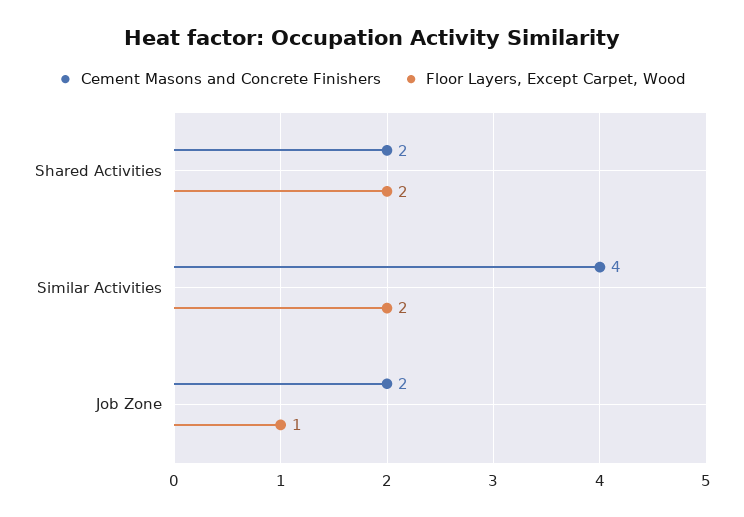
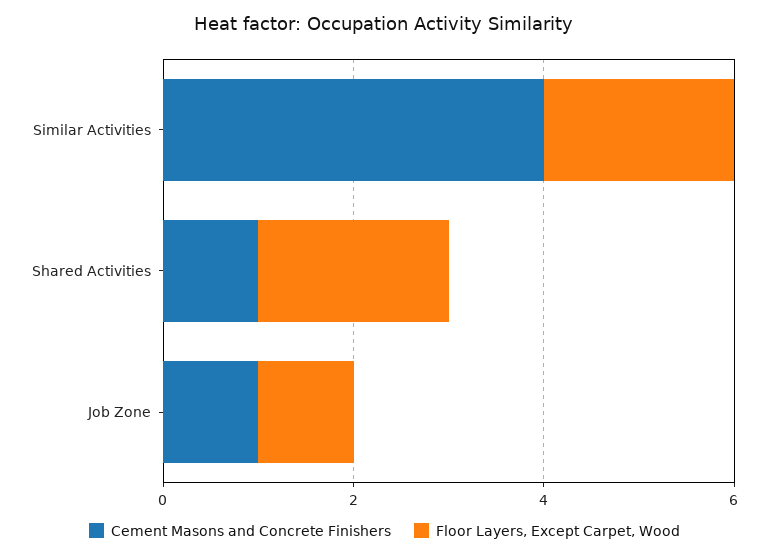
  {
    "Cement Masons and Concrete Finishers": {
-     "Shared Activities": 2,
+     "Shared Activities": 1,
      "Similar Activities": 4,
-     "Job Zone": 2
+     "Job Zone": 1
    },
    "Floor Layers, Except Carpet, Wood": {
      "Shared Activities": 2,
      "Similar Activities": 2,
      "Job Zone": 1
    }
  }

